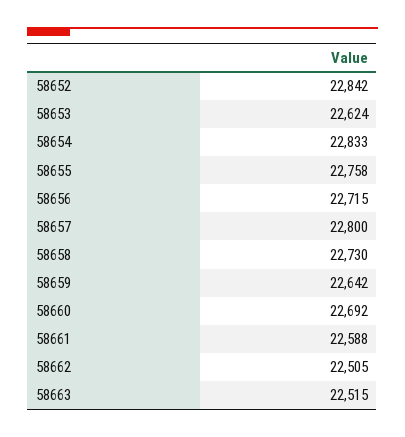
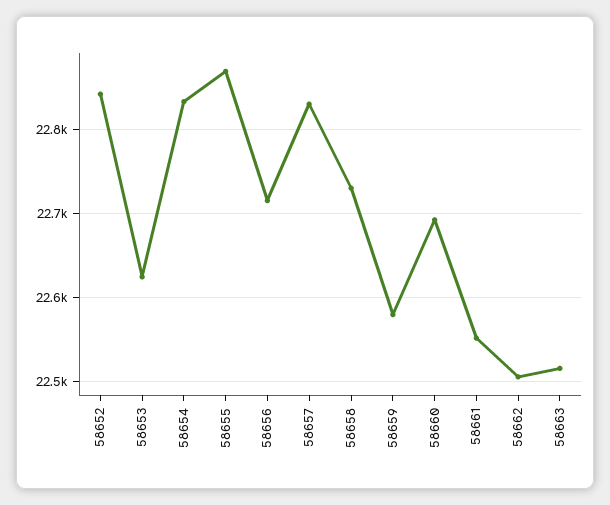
  {
    "58652": 22842,
    "58653": 22624,
    "58654": 22833,
-   "58655": 22758,
+   "58655": 22870,
    "58656": 22715,
-   "58657": 22800,
+   "58657": 22830,
    "58658": 22730,
-   "58659": 22642,
+   "58659": 22580,
    "58660": 22692,
-   "58661": 22588,
+   "58661": 22550,
    "58662": 22505,
    "58663": 22515
  }

